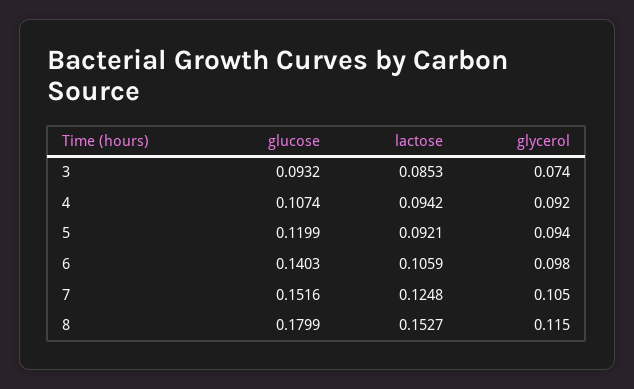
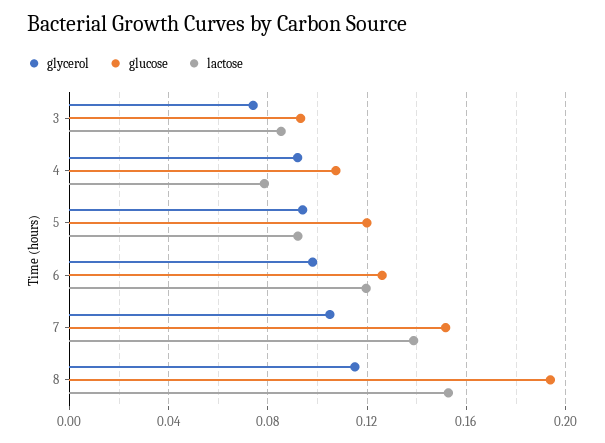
  {
    "glucose": {
      "3": 0.0932,
      "4": 0.1074,
      "5": 0.1199,
-     "6": 0.1403,
+     "6": 0.125,
      "7": 0.1516,
-     "8": 0.1799
+     "8": 0.195
    },
    "lactose": {
      "3": 0.0853,
-     "4": 0.0942,
+     "4": 0.08,
      "5": 0.0921,
-     "6": 0.1059,
+     "6": 0.12,
-     "7": 0.1248,
+     "7": 0.14,
      "8": 0.1527
    },
    "glycerol": {
      "3": 0.074,
      "4": 0.092,
      "5": 0.094,
      "6": 0.098,
      "7": 0.105,
      "8": 0.115
    }
  }

